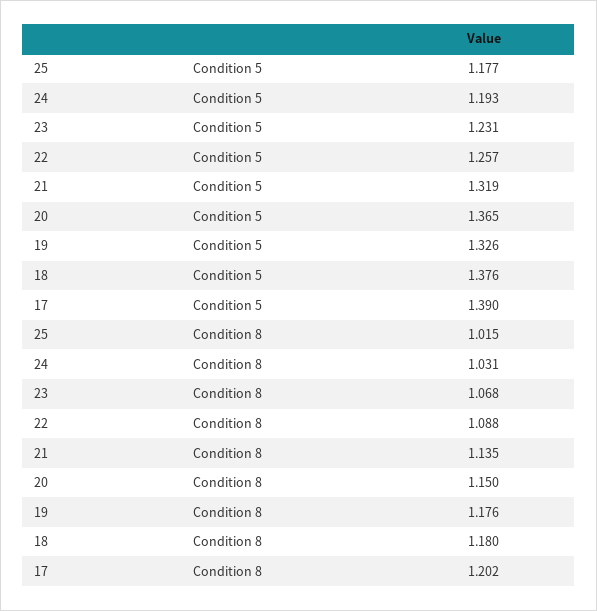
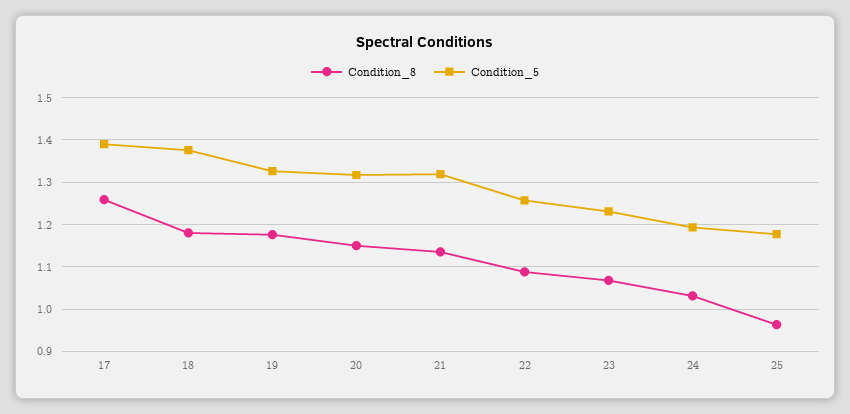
  {
    "Condition 5": {
      "25": 1.177,
      "24": 1.193,
      "23": 1.231,
      "22": 1.257,
      "21": 1.319,
-     "20": 1.365,
+     "20": 1.32,
      "19": 1.326,
      "18": 1.376,
      "17": 1.39
    },
    "Condition 8": {
-     "25": 1.015,
+     "25": 0.96,
      "24": 1.031,
      "23": 1.068,
      "22": 1.088,
      "21": 1.135,
      "20": 1.15,
      "19": 1.176,
      "18": 1.18,
-     "17": 1.202
+     "17": 1.26
    }
  }

